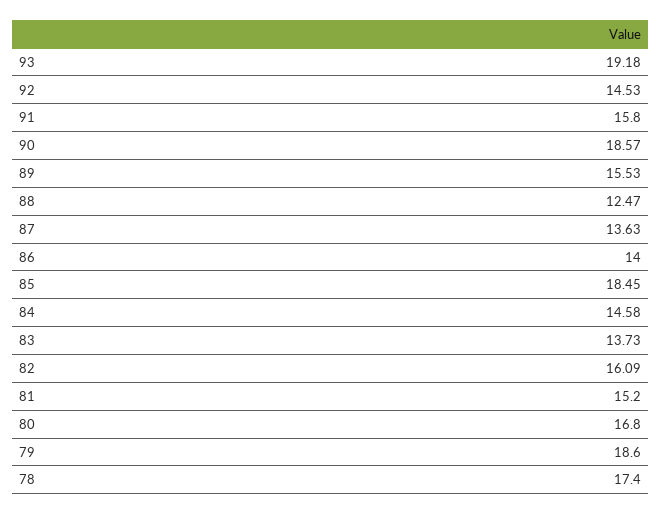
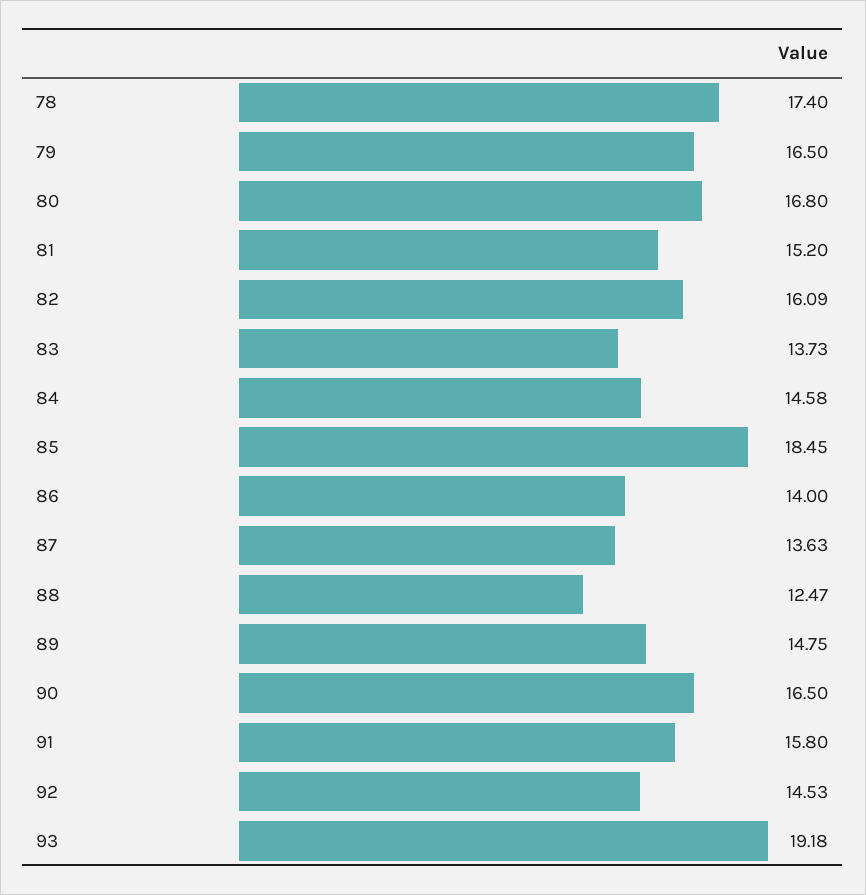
  {
    "93": 19.18,
    "92": 14.53,
    "91": 15.8,
-   "90": 18.57,
+   "90": 16.5,
-   "89": 15.53,
+   "89": 14.75,
    "88": 12.47,
    "87": 13.63,
    "86": 14,
    "85": 18.45,
    "84": 14.58,
    "83": 13.73,
    "82": 16.09,
    "81": 15.2,
    "80": 16.8,
-   "79": 18.6,
+   "79": 16.5,
    "78": 17.4
  }

